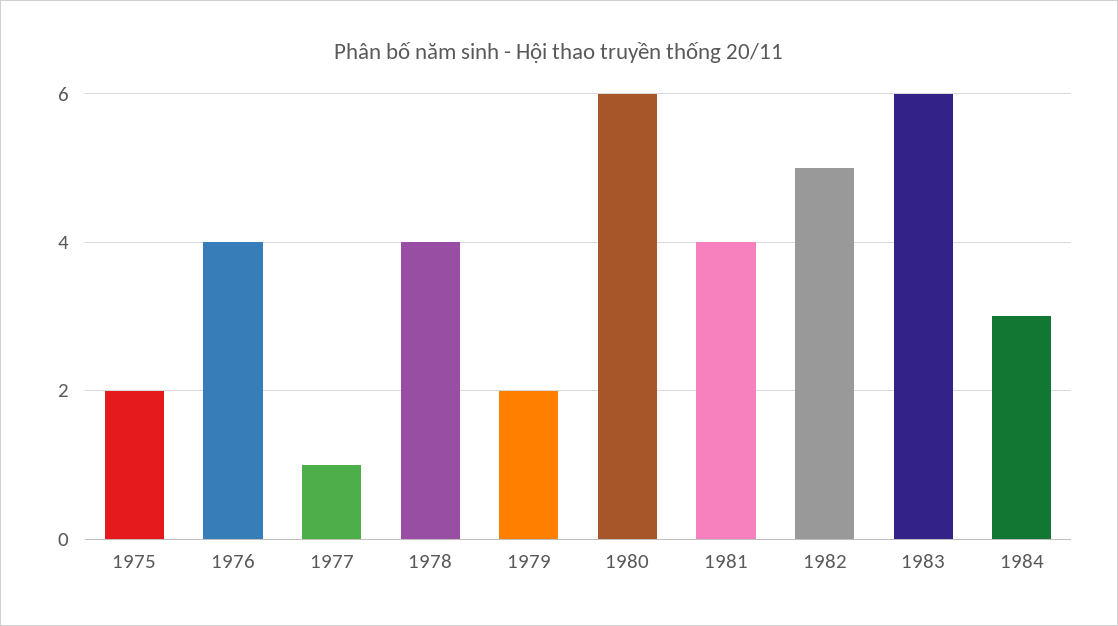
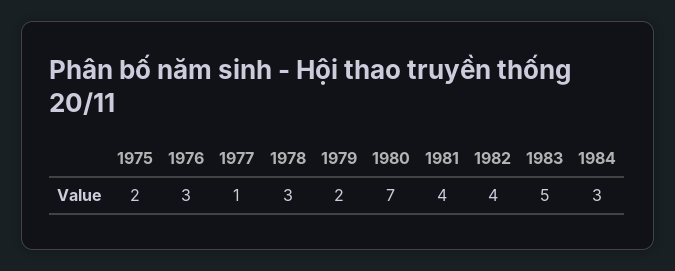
  {
    "1975": 2,
-   "1976": 4,
+   "1976": 3,
    "1977": 1,
-   "1978": 4,
+   "1978": 3,
    "1979": 2,
-   "1980": 6,
+   "1980": 7,
    "1981": 4,
-   "1982": 5,
+   "1982": 4,
-   "1983": 6,
+   "1983": 5,
    "1984": 3
  }

